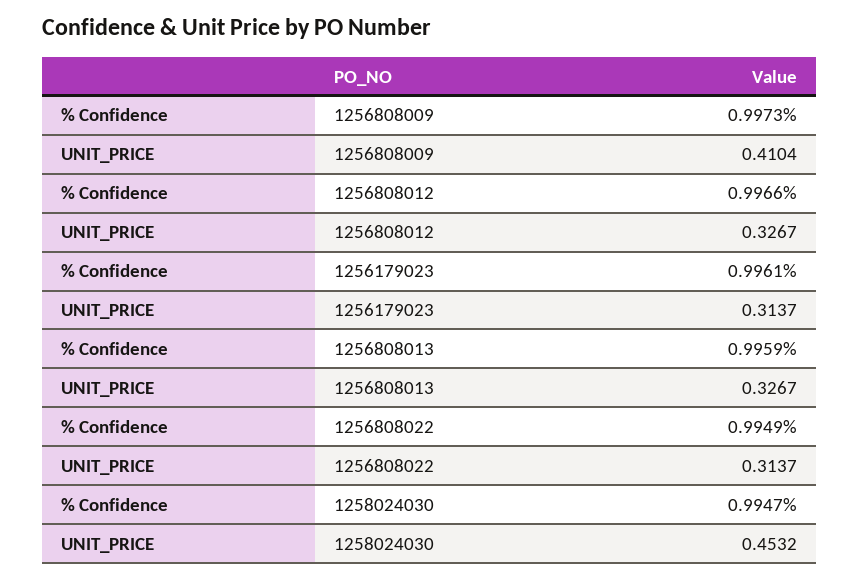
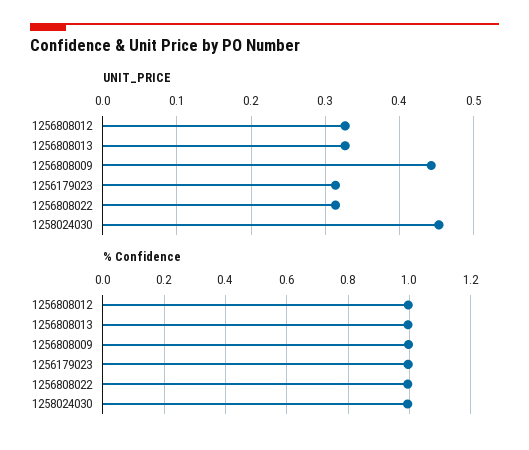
  {
    "% Confidence": {
      "1256808009": 0.9973,
      "1256808012": 0.9966,
      "1256179023": 0.9961,
      "1256808013": 0.9959,
      "1256808022": 0.9949,
      "1258024030": 0.9947
    },
    "UNIT_PRICE": {
-     "1256808009": 0.4104,
+     "1256808009": 0.44,
      "1256808012": 0.3267,
      "1256179023": 0.3137,
      "1256808013": 0.3267,
      "1256808022": 0.3137,
      "1258024030": 0.4532
    }
  }

